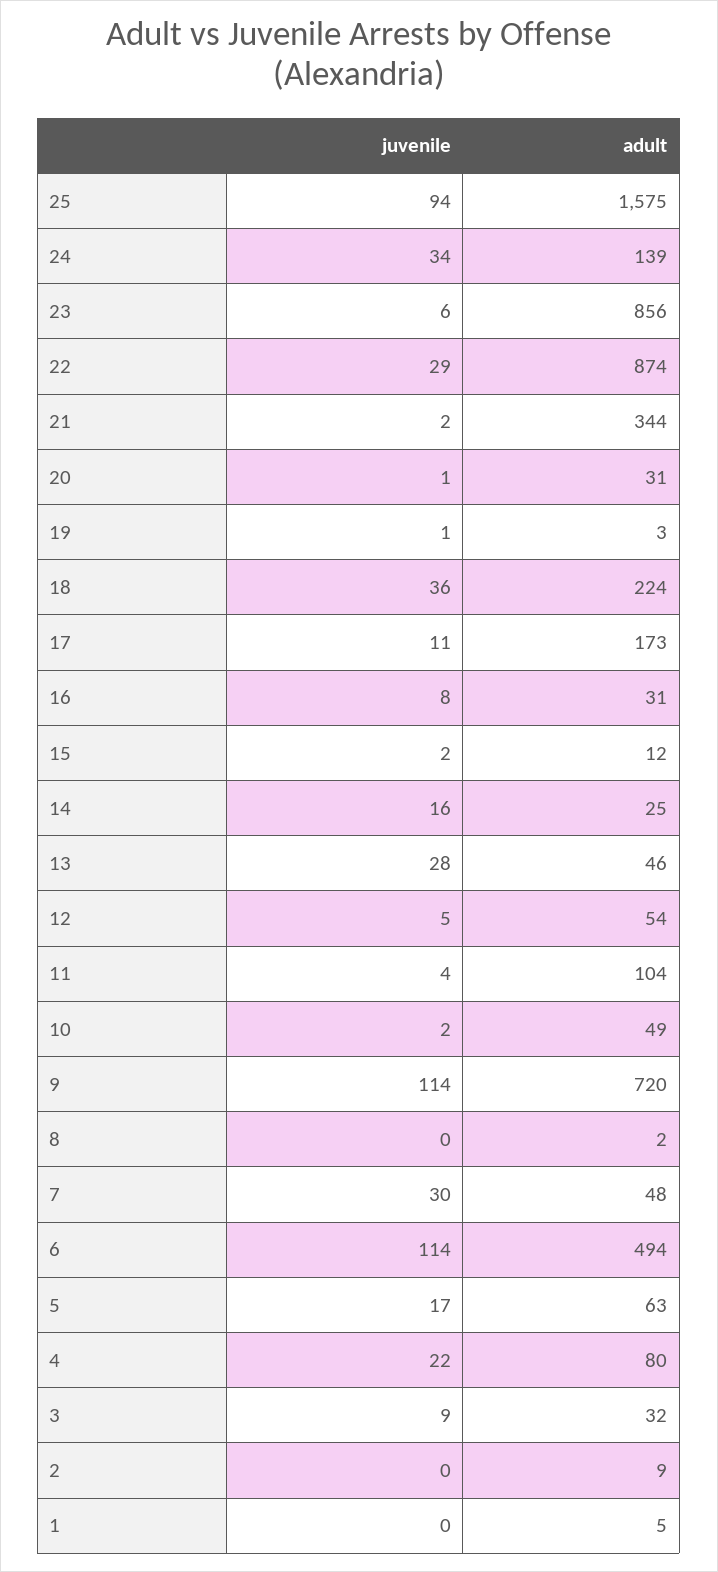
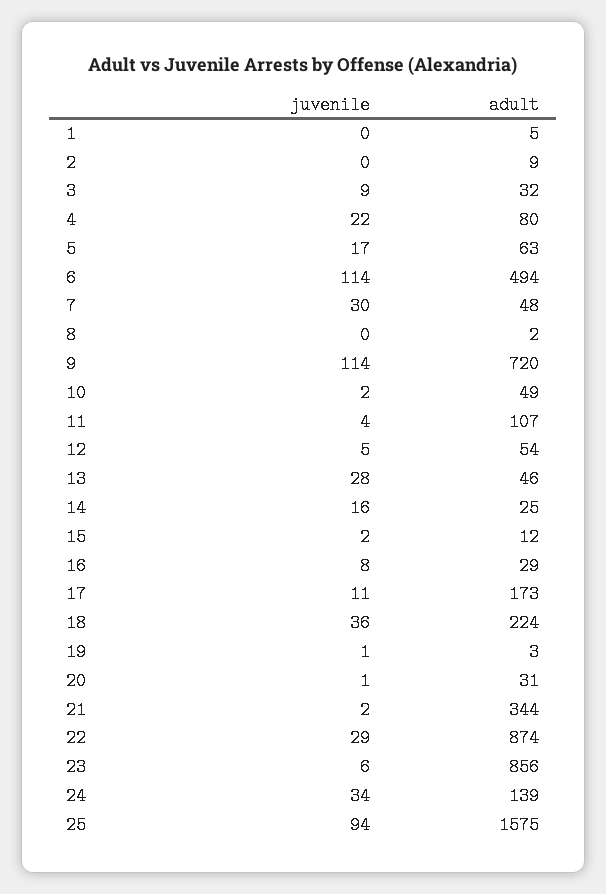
  {
    "juvenile": {
      "25": 94,
      "24": 34,
      "23": 6,
      "22": 29,
      "21": 2,
      "20": 1,
      "19": 1,
      "18": 36,
      "17": 11,
      "16": 8,
      "15": 2,
      "14": 16,
      "13": 28,
      "12": 5,
      "11": 4,
      "10": 2,
      "9": 114,
      "8": 0,
      "7": 30,
      "6": 114,
      "5": 17,
      "4": 22,
      "3": 9,
      "2": 0,
      "1": 0
    },
    "adult": {
      "25": 1575,
      "24": 139,
      "23": 856,
      "22": 874,
      "21": 344,
      "20": 31,
      "19": 3,
      "18": 224,
      "17": 173,
-     "16": 31,
+     "16": 29,
      "15": 12,
      "14": 25,
      "13": 46,
      "12": 54,
-     "11": 104,
+     "11": 107,
      "10": 49,
      "9": 720,
      "8": 2,
      "7": 48,
      "6": 494,
      "5": 63,
      "4": 80,
      "3": 32,
      "2": 9,
      "1": 5
    }
  }

